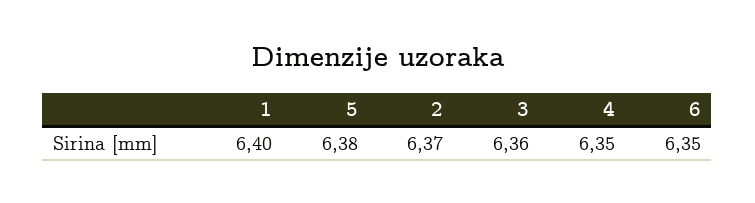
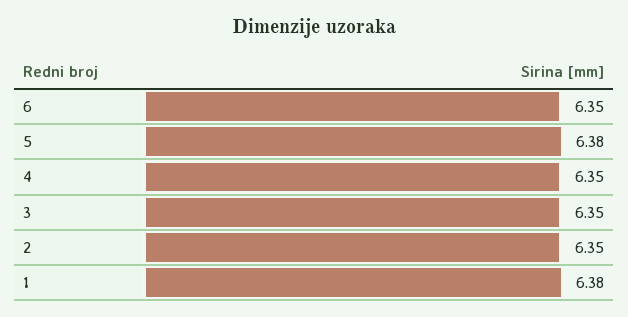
  {
-   "1": 6.4,
+   "1": 6.38,
    "5": 6.38,
-   "2": 6.37,
+   "2": 6.35,
-   "3": 6.36,
+   "3": 6.35,
    "4": 6.35,
    "6": 6.35
  }

